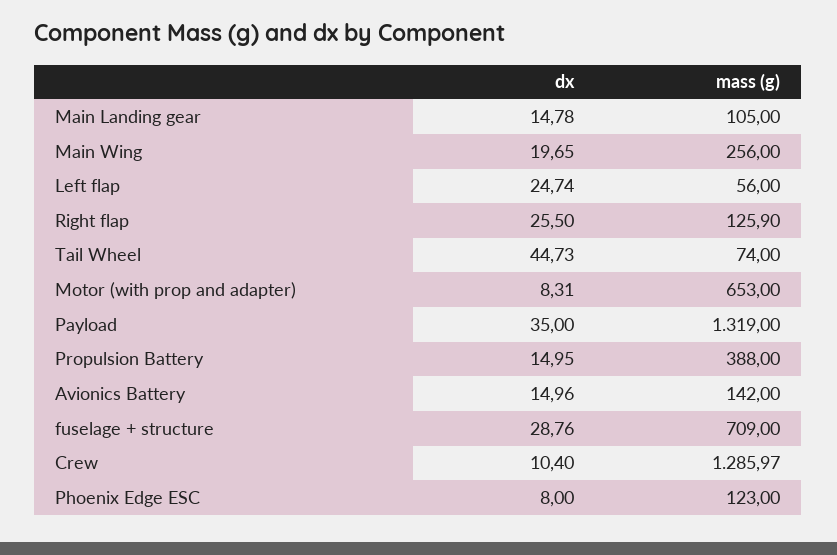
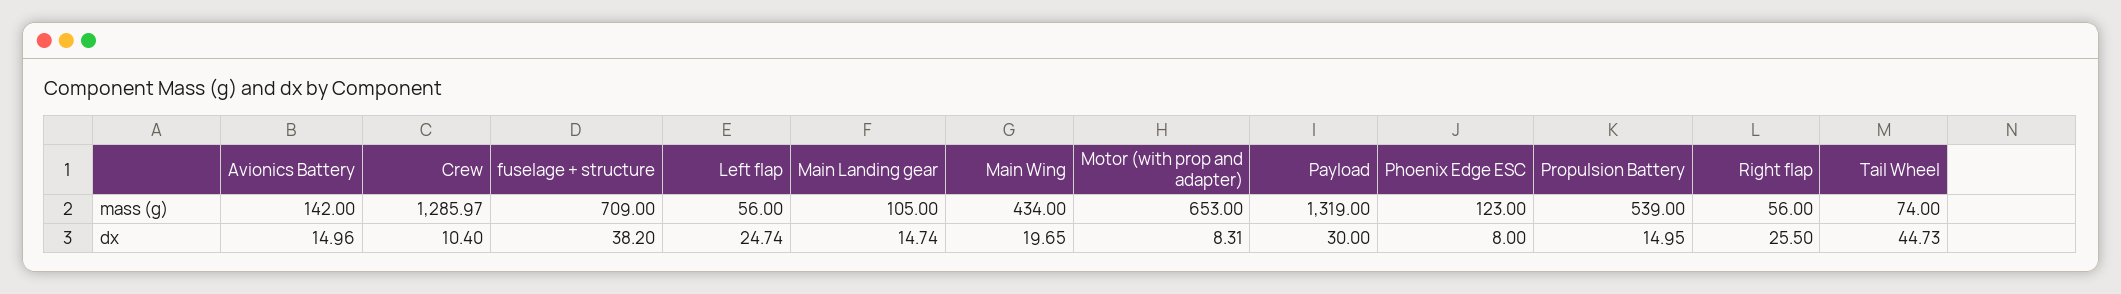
  {
    "dx": {
-     "Main Landing gear": 14.78,
+     "Main Landing gear": 14.74,
      "Main Wing": 19.65,
      "Left flap": 24.74,
      "Right flap": 25.5,
      "Tail Wheel": 44.73,
      "Motor (with prop and adapter)": 8.31,
-     "Payload": 35,
+     "Payload": 30,
      "Propulsion Battery": 14.95,
      "Avionics Battery": 14.96,
-     "fuselage + structure": 28.76,
+     "fuselage + structure": 38.2,
      "Crew": 10.4,
      "Phoenix Edge ESC": 8
    },
    "mass (g)": {
      "Main Landing gear": 105,
-     "Main Wing": 256,
+     "Main Wing": 434,
      "Left flap": 56,
-     "Right flap": 125.9,
+     "Right flap": 56,
      "Tail Wheel": 74,
      "Motor (with prop and adapter)": 653,
      "Payload": 1319,
-     "Propulsion Battery": 388,
+     "Propulsion Battery": 539,
      "Avionics Battery": 142,
      "fuselage + structure": 709,
      "Crew": 1285.97,
      "Phoenix Edge ESC": 123
    }
  }

